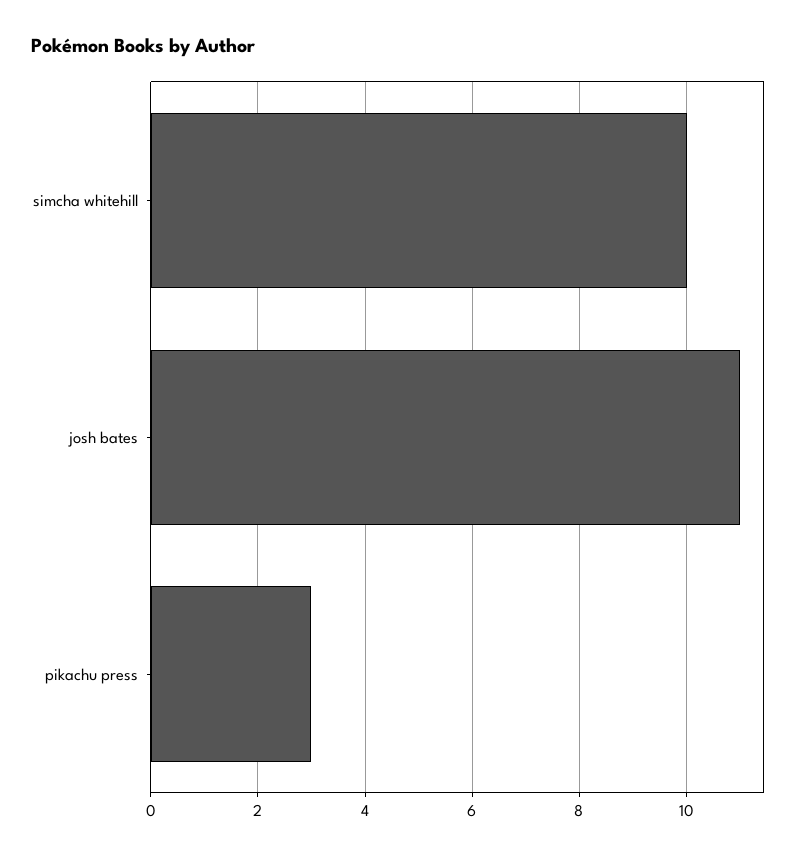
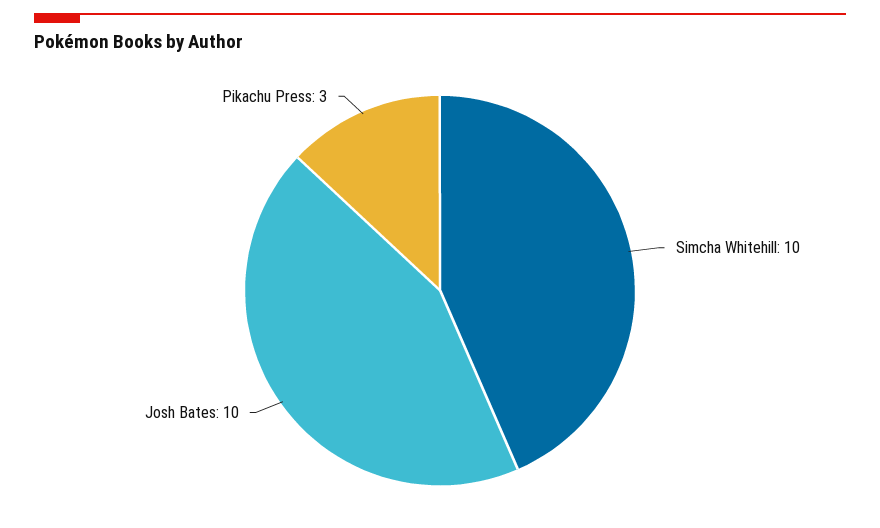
  {
    "simcha whitehill": 10,
-   "josh bates": 11,
+   "josh bates": 10,
    "pikachu press": 3
  }

